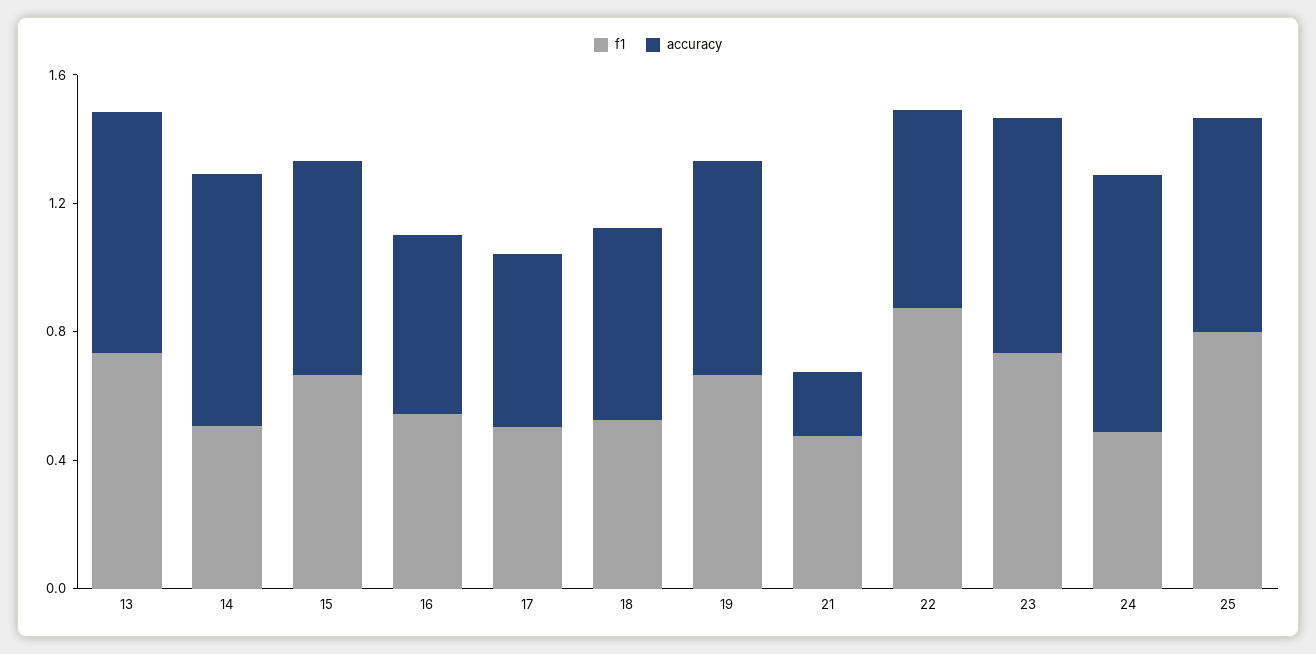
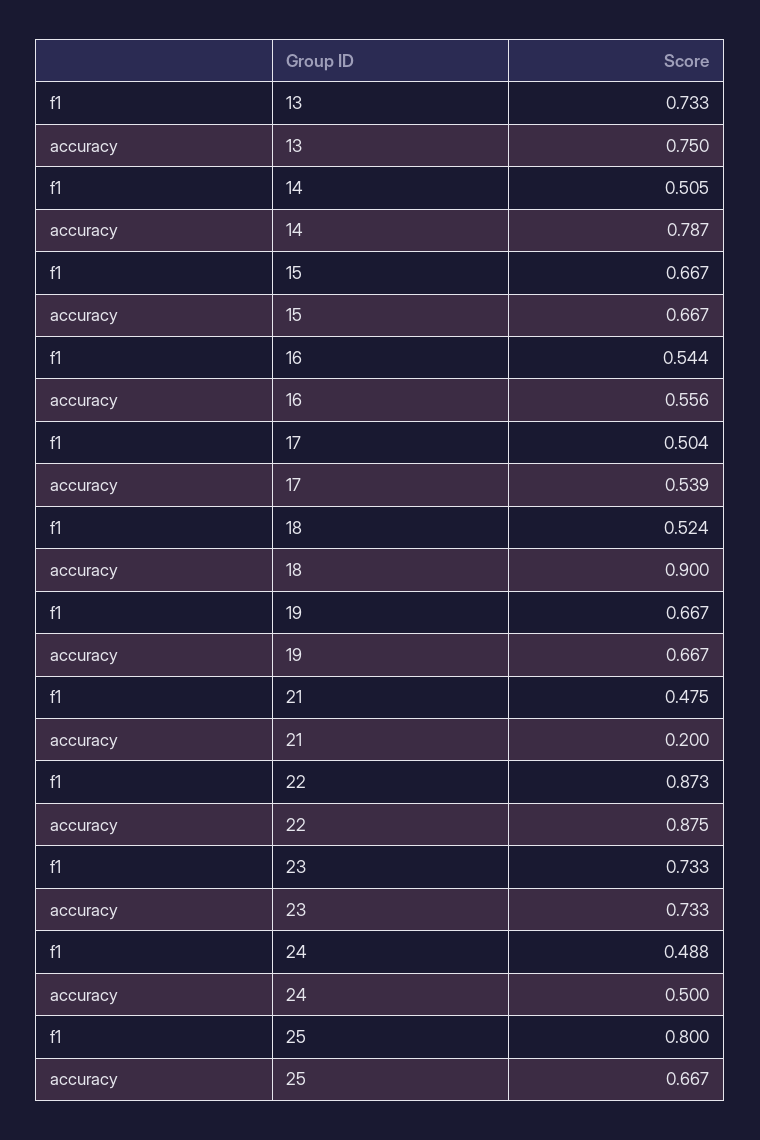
  {
    "f1": {
      "13": 0.733,
      "14": 0.505,
      "15": 0.667,
      "16": 0.544,
      "17": 0.504,
      "18": 0.524,
      "19": 0.667,
      "21": 0.475,
      "22": 0.873,
      "23": 0.733,
      "24": 0.488,
      "25": 0.8
    },
    "accuracy": {
      "13": 0.75,
      "14": 0.787,
      "15": 0.667,
      "16": 0.556,
      "17": 0.539,
-     "18": 0.6,
+     "18": 0.9,
      "19": 0.667,
      "21": 0.2,
-     "22": 0.6,
+     "22": 0.875,
      "23": 0.733,
-     "24": 0.8,
+     "24": 0.5,
      "25": 0.667
    }
  }

